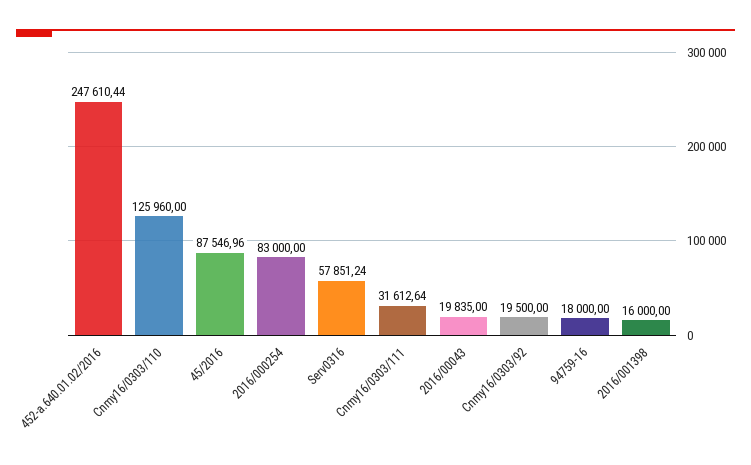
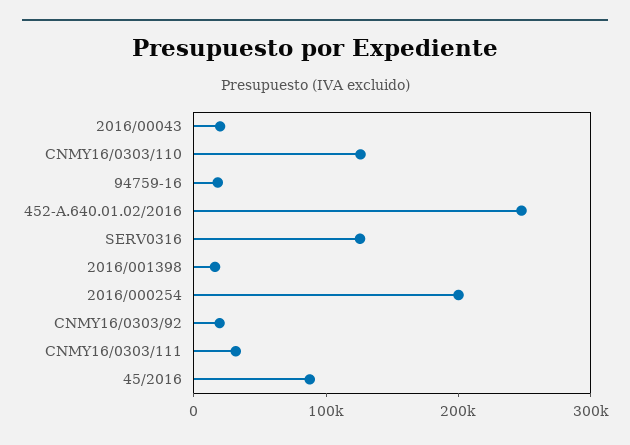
  {
    "452-a.640.01.02/2016": 247610.44,
    "Cnmy16/0303/110": 125960,
    "45/2016": 87546.96,
-   "2016/000254": 83000,
+   "2016/000254": 200000,
-   "Serv0316": 57851.24,
+   "Serv0316": 120000,
    "Cnmy16/0303/111": 31612.64,
    "2016/00043": 19835,
    "Cnmy16/0303/92": 19500,
    "94759-16": 18000,
    "2016/001398": 16000
  }

